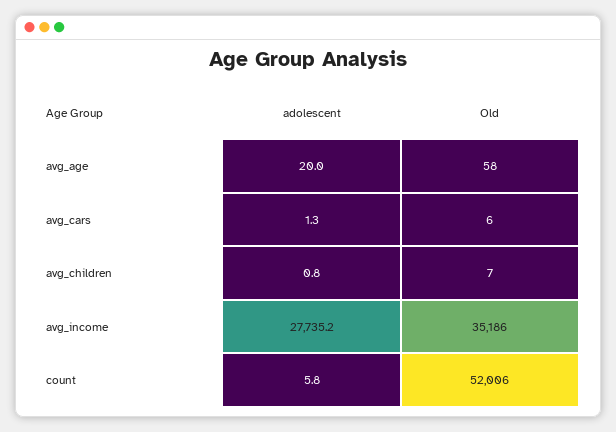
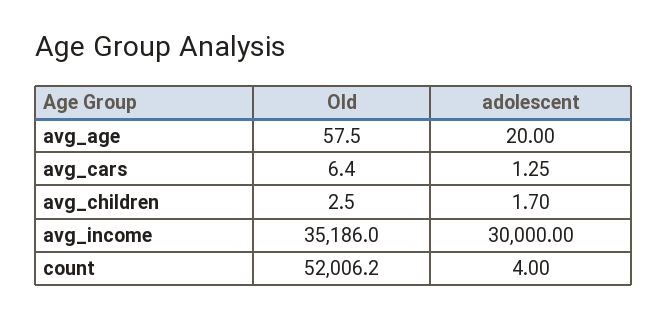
  {
    "adolescent": {
      "avg_age": 20,
      "avg_cars": 1.25,
-     "avg_children": 0.8,
+     "avg_children": 1.7,
-     "avg_income": 27735.2,
+     "avg_income": 30000,
-     "count": 5.8
+     "count": 4
    },
    "Old": {
      "avg_age": 57.5,
      "avg_cars": 6.4,
-     "avg_children": 7,
+     "avg_children": 2.5,
      "avg_income": 35186,
      "count": 52006.2
    }
  }

